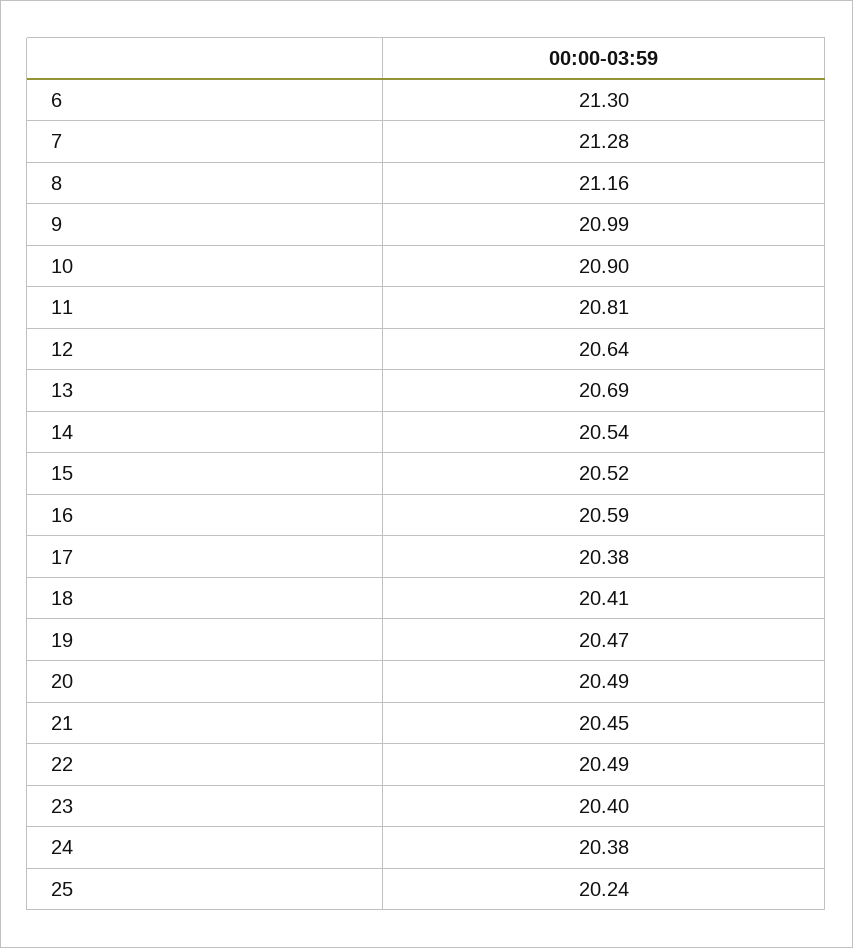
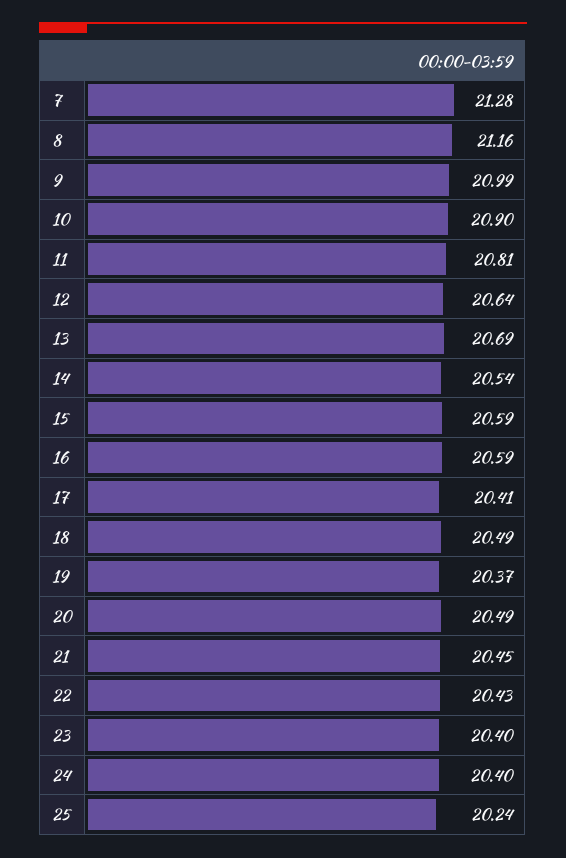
  {
-   "6": 21.3,
    "7": 21.28,
    "8": 21.16,
    "9": 20.99,
    "10": 20.9,
    "11": 20.81,
    "12": 20.64,
    "13": 20.69,
    "14": 20.54,
-   "15": 20.52,
+   "15": 20.59,
    "16": 20.59,
-   "17": 20.38,
+   "17": 20.41,
-   "18": 20.41,
+   "18": 20.49,
-   "19": 20.47,
+   "19": 20.37,
    "20": 20.49,
    "21": 20.45,
-   "22": 20.49,
+   "22": 20.43,
    "23": 20.4,
-   "24": 20.38,
+   "24": 20.4,
    "25": 20.24
  }

